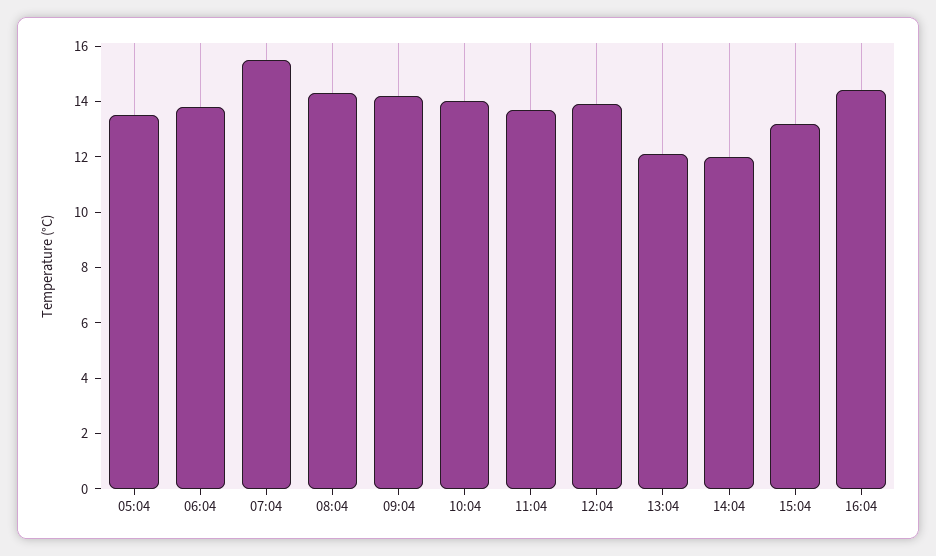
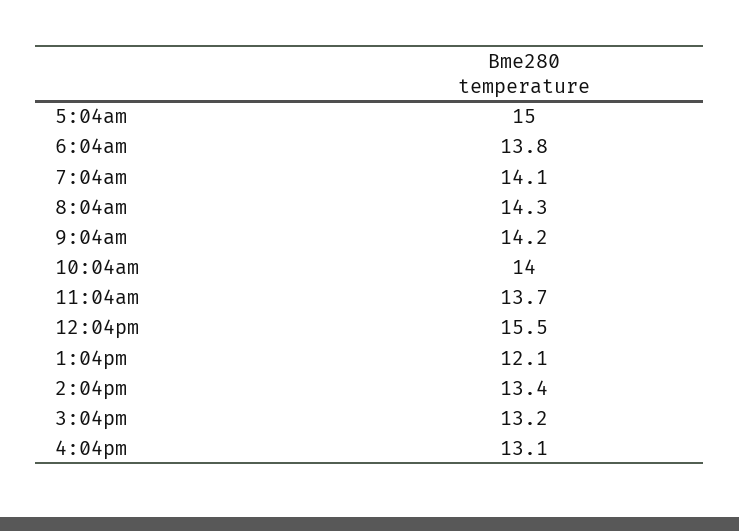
  {
-   "05:04": 13.5,
+   "05:04": 15,
    "06:04": 13.8,
-   "07:04": 15.5,
+   "07:04": 14.1,
    "08:04": 14.3,
    "09:04": 14.2,
    "10:04": 14,
    "11:04": 13.7,
-   "12:04": 14,
+   "12:04": 15.5,
    "13:04": 12.1,
-   "14:04": 12,
+   "14:04": 13.4,
    "15:04": 13.2,
-   "16:04": 14.5
+   "16:04": 13.1
  }

